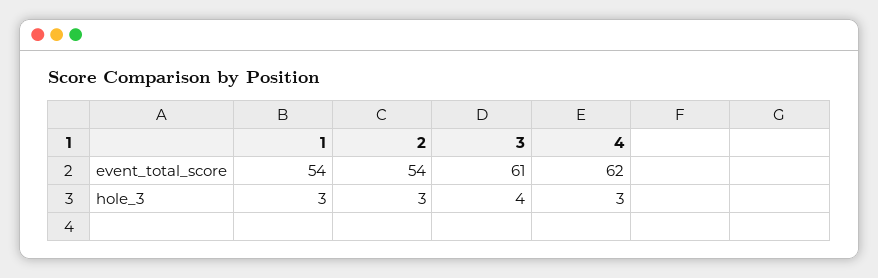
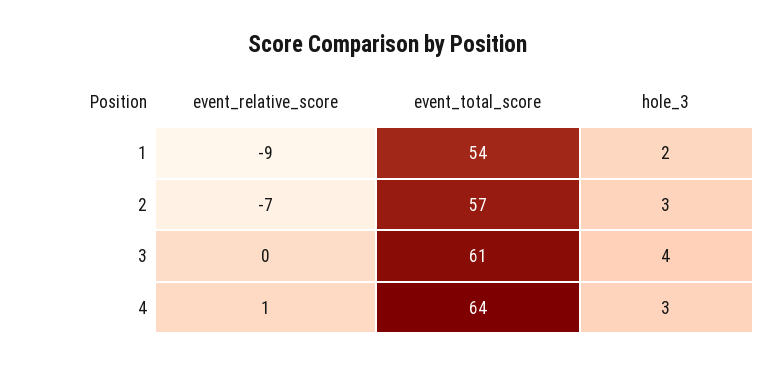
  {
    "1": {
      "event_total_score": 54,
-     "hole_3": 3
+     "hole_3": 2,
+     "event_relative_score": -9
    },
    "2": {
-     "event_total_score": 54,
+     "event_total_score": 57,
-     "hole_3": 3
+     "hole_3": 3,
+     "event_relative_score": -7
    },
    "3": {
      "event_total_score": 61,
-     "hole_3": 4
+     "hole_3": 4,
+     "event_relative_score": 0
    },
    "4": {
-     "event_total_score": 62,
+     "event_total_score": 64,
-     "hole_3": 3
+     "hole_3": 3,
+     "event_relative_score": 1
    }
  }

